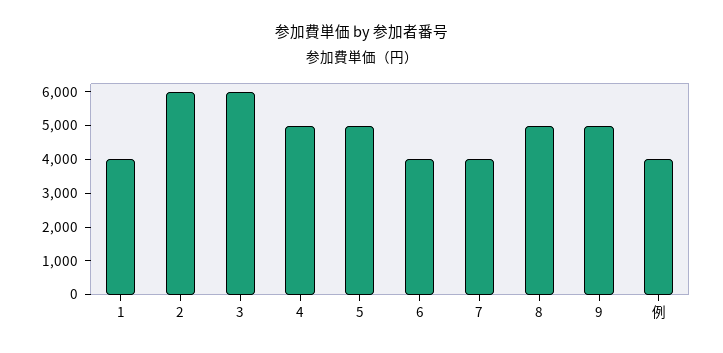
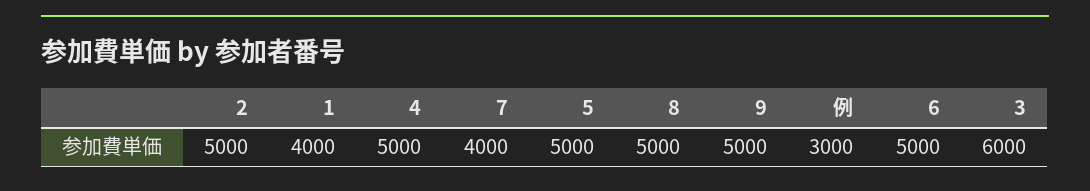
  {
    "1": 4000,
-   "2": 6000,
+   "2": 5000,
    "3": 6000,
    "4": 5000,
    "5": 5000,
-   "6": 4000,
+   "6": 5000,
    "7": 4000,
    "8": 5000,
    "9": 5000,
-   "例": 4000
+   "例": 3000
  }

